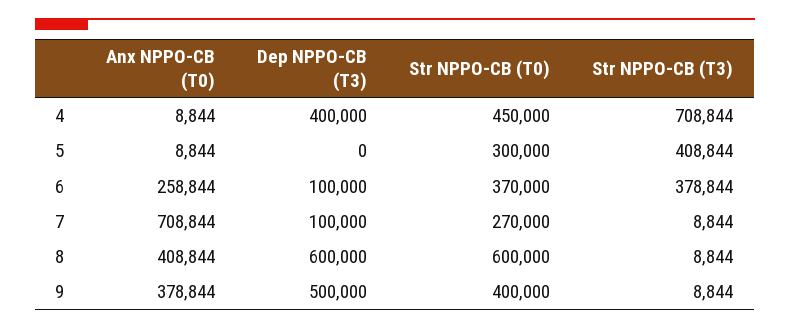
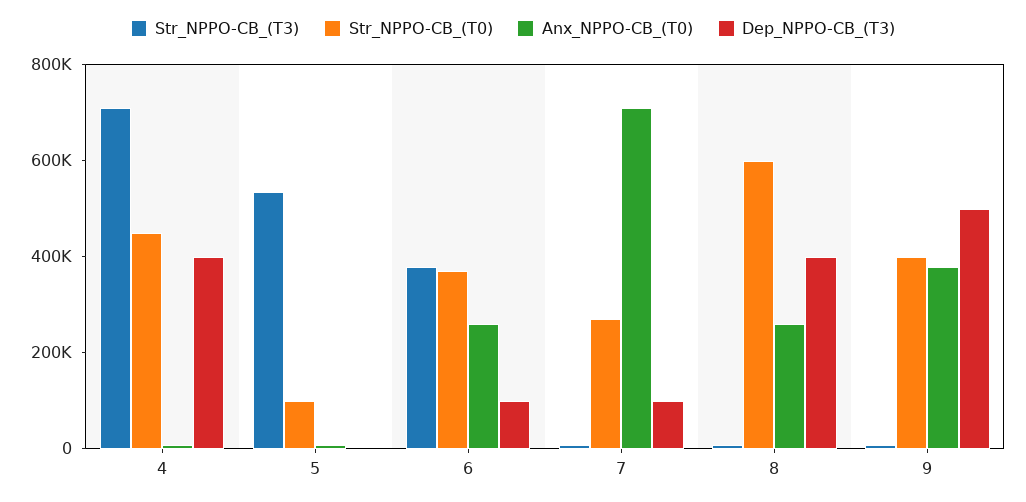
  {
    "Anx NPPO-CB (T0)": {
      "4": 8844,
      "5": 8844,
      "6": 258844,
      "7": 708844,
-     "8": 408844,
+     "8": 250000,
      "9": 378844
    },
    "Dep NPPO-CB (T3)": {
      "4": 400000,
      "5": 0,
      "6": 100000,
      "7": 100000,
-     "8": 600000,
+     "8": 400000,
      "9": 500000
    },
    "Str NPPO-CB (T0)": {
      "4": 450000,
-     "5": 300000,
+     "5": 100000,
      "6": 370000,
      "7": 270000,
      "8": 600000,
      "9": 400000
    },
    "Str NPPO-CB (T3)": {
      "4": 708844,
-     "5": 408844,
+     "5": 550000,
      "6": 378844,
      "7": 8844,
      "8": 8844,
      "9": 8844
    }
  }

